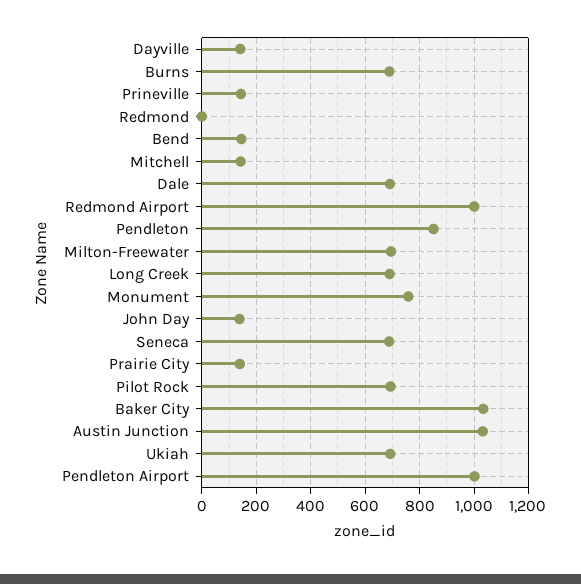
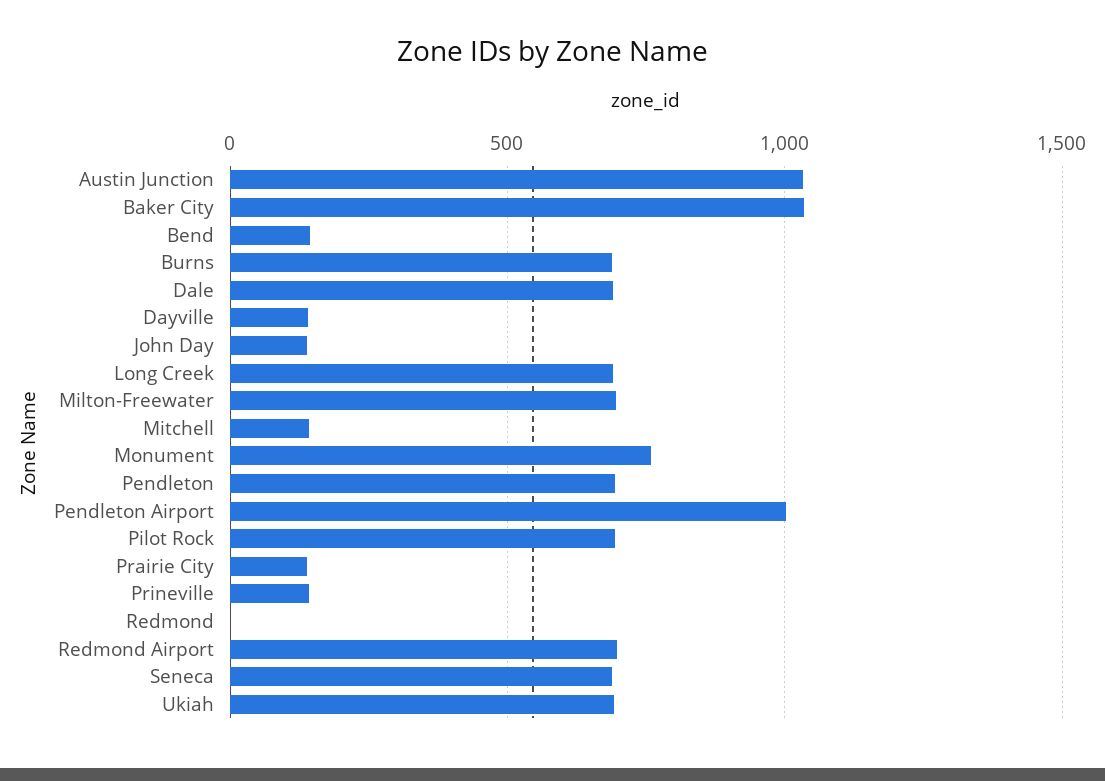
  {
    "Dayville": 150,
    "Burns": 700,
    "Prineville": 150,
    "Redmond": 0,
    "Bend": 150,
    "Mitchell": 150,
    "Dale": 700,
-   "Redmond Airport": 1000,
+   "Redmond Airport": 700,
-   "Pendleton": 850,
+   "Pendleton": 700,
    "Milton-Freewater": 700,
    "Long Creek": 700,
    "Monument": 750,
    "John Day": 150,
    "Seneca": 700,
    "Prairie City": 150,
    "Pilot Rock": 700,
    "Baker City": 1025,
    "Austin Junction": 1025,
    "Ukiah": 700,
    "Pendleton Airport": 1000
  }

